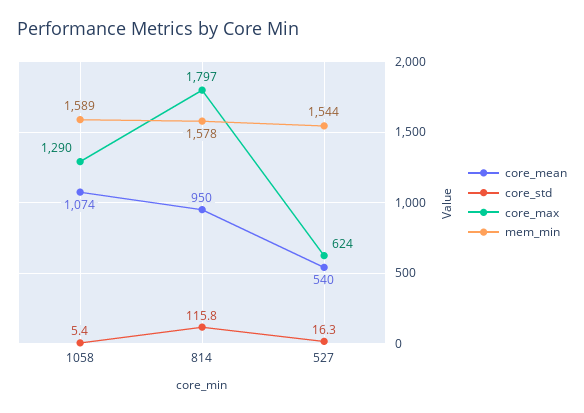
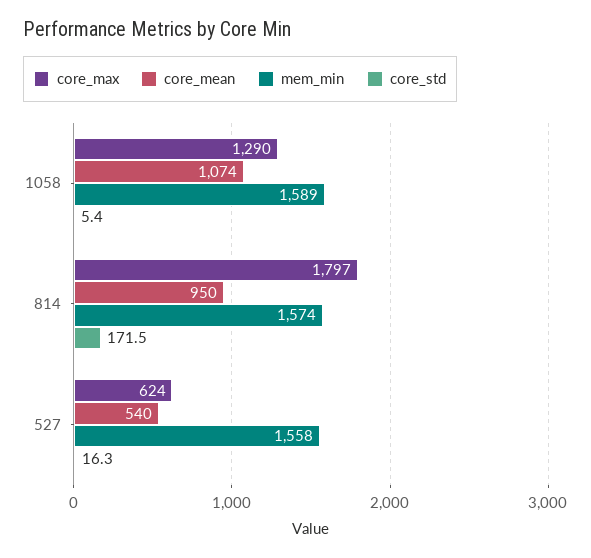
  {
    "core_mean": {
      "1058": 1074,
      "814": 950,
      "527": 540
    },
    "core_std": {
      "1058": 5.4,
-     "814": 115.8,
+     "814": 171.5,
      "527": 16.3
    },
    "core_max": {
      "1058": 1290,
      "814": 1797,
      "527": 624
    },
    "mem_min": {
      "1058": 1589,
-     "814": 1578,
+     "814": 1574,
-     "527": 1544
+     "527": 1558
    }
  }

